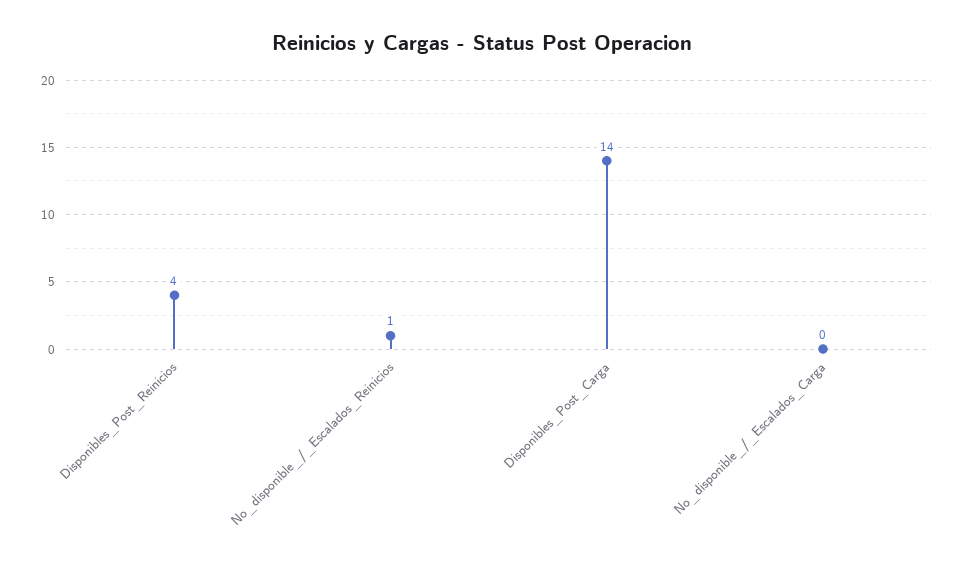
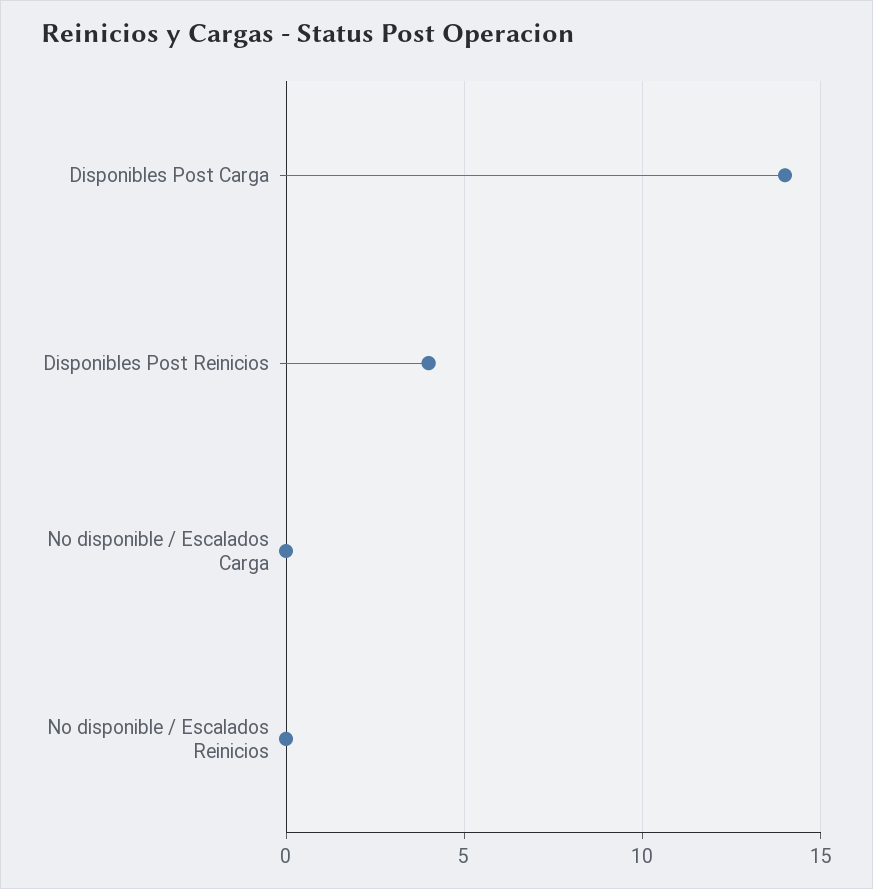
  {
    "Disponibles_Post_Reinicios": 4,
-   "No_disponible_/_Escalados_Reinicios": 1,
+   "No_disponible_/_Escalados_Reinicios": 0,
    "Disponibles_Post_Carga": 14,
    "No_disponible_/_Escalados_Carga": 0
  }

